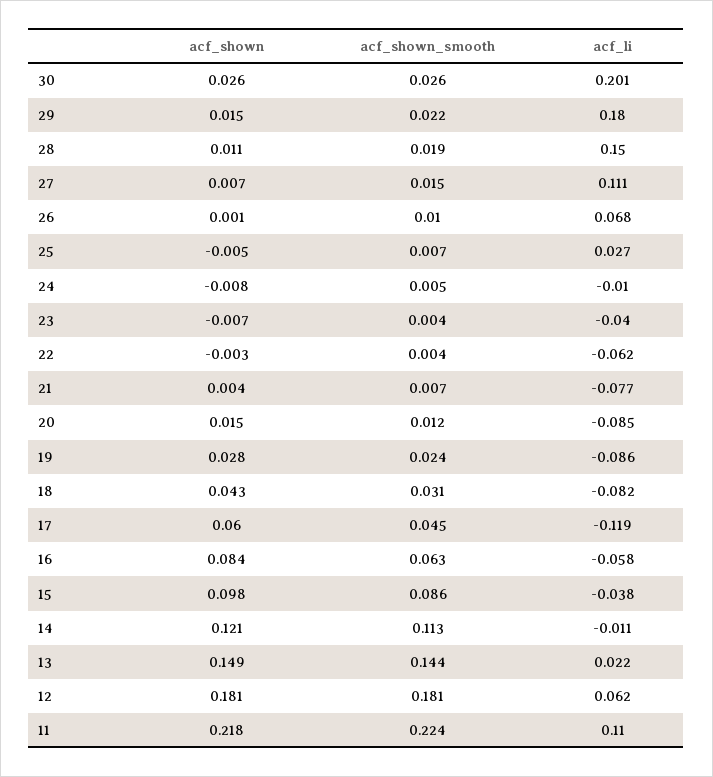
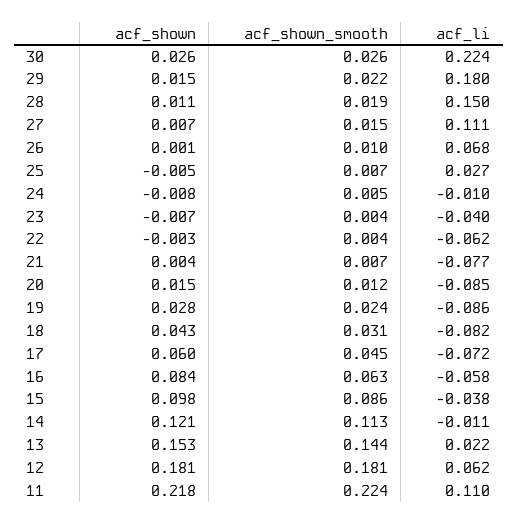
  {
    "acf_shown": {
      "30": 0.026,
      "29": 0.015,
      "28": 0.011,
      "27": 0.007,
      "26": 0.001,
      "25": -0.005,
      "24": -0.008,
      "23": -0.007,
      "22": -0.003,
      "21": 0.004,
      "20": 0.015,
      "19": 0.028,
      "18": 0.043,
      "17": 0.06,
      "16": 0.084,
      "15": 0.098,
      "14": 0.121,
-     "13": 0.149,
+     "13": 0.153,
      "12": 0.181,
      "11": 0.218
    },
    "acf_shown_smooth": {
      "30": 0.026,
      "29": 0.022,
      "28": 0.019,
      "27": 0.015,
      "26": 0.01,
      "25": 0.007,
      "24": 0.005,
      "23": 0.004,
      "22": 0.004,
      "21": 0.007,
      "20": 0.012,
      "19": 0.024,
      "18": 0.031,
      "17": 0.045,
      "16": 0.063,
      "15": 0.086,
      "14": 0.113,
      "13": 0.144,
      "12": 0.181,
      "11": 0.224
    },
    "acf_li": {
-     "30": 0.201,
+     "30": 0.224,
      "29": 0.18,
      "28": 0.15,
      "27": 0.111,
      "26": 0.068,
      "25": 0.027,
      "24": -0.01,
      "23": -0.04,
      "22": -0.062,
      "21": -0.077,
      "20": -0.085,
      "19": -0.086,
      "18": -0.082,
-     "17": -0.119,
+     "17": -0.072,
      "16": -0.058,
      "15": -0.038,
      "14": -0.011,
      "13": 0.022,
      "12": 0.062,
      "11": 0.11
    }
  }

